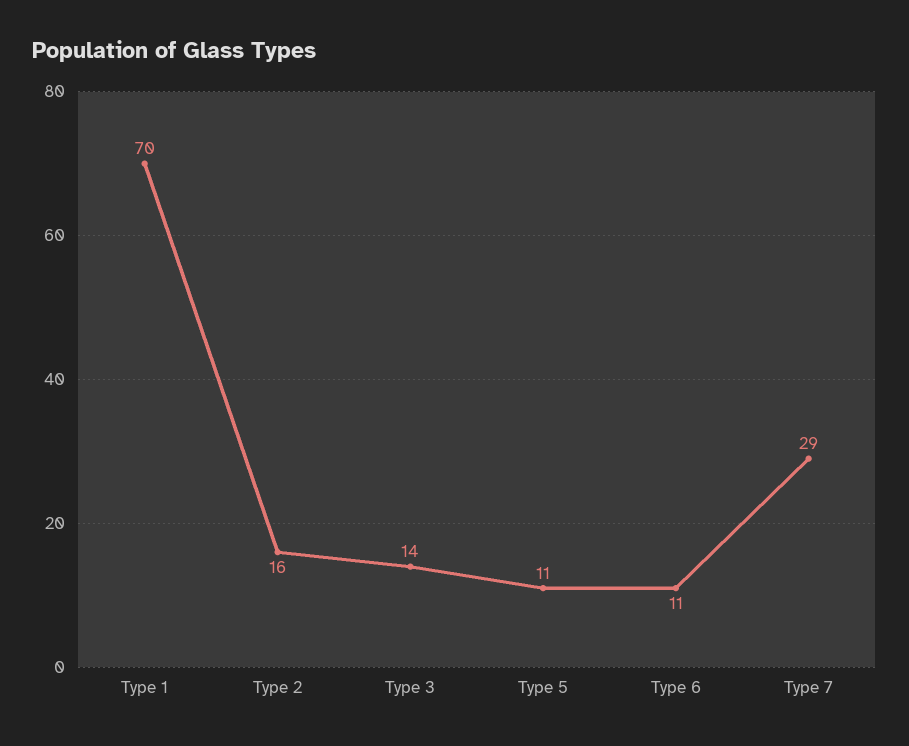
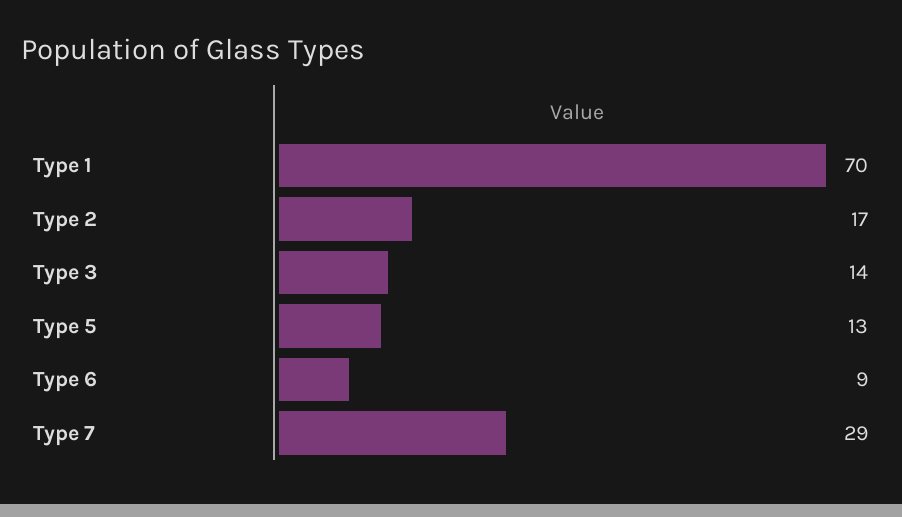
  {
    "Type 1": 70,
-   "Type 2": 16,
+   "Type 2": 17,
    "Type 3": 14,
-   "Type 5": 11,
+   "Type 5": 13,
-   "Type 6": 11,
+   "Type 6": 9,
    "Type 7": 29
  }

